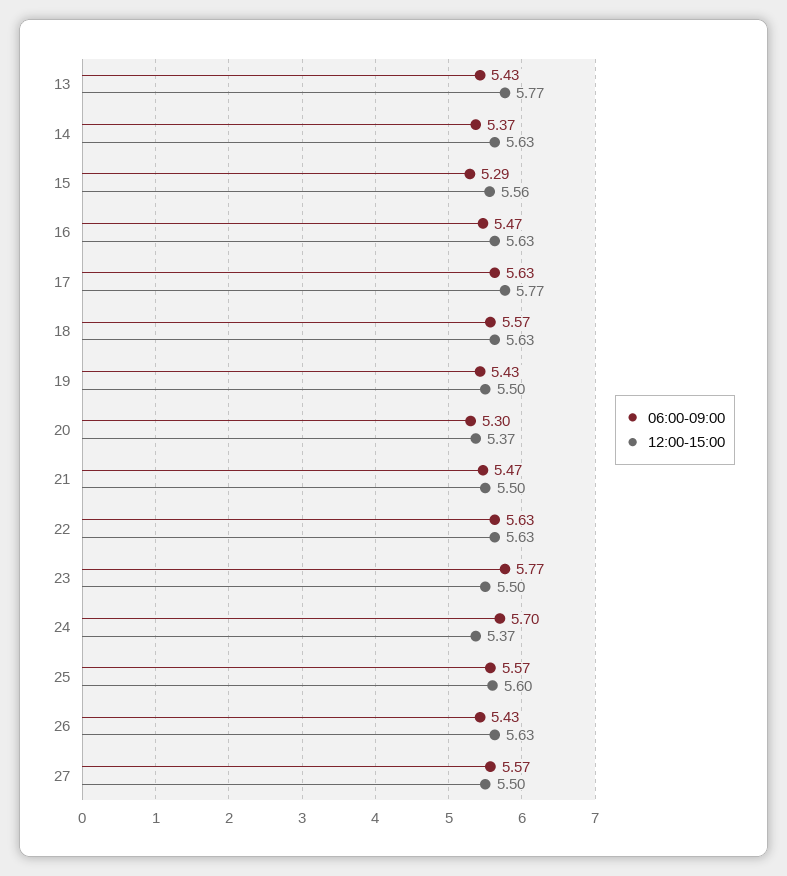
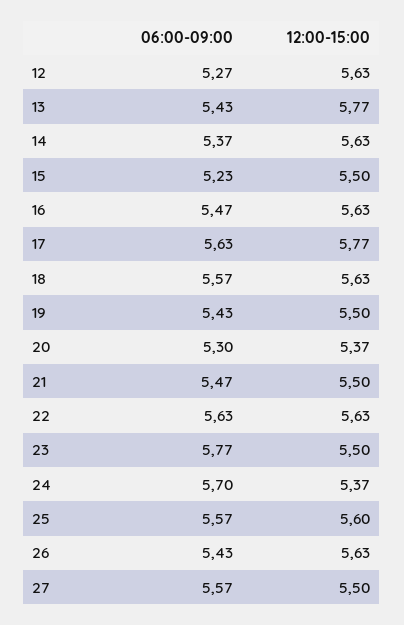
  {
    "06:00-09:00": {
      "13": 5.43,
      "14": 5.37,
-     "15": 5.29,
+     "15": 5.23,
      "16": 5.47,
      "17": 5.63,
      "18": 5.57,
      "19": 5.43,
      "20": 5.3,
      "21": 5.47,
      "22": 5.63,
      "23": 5.77,
      "24": 5.7,
      "25": 5.57,
      "26": 5.43,
-     "27": 5.57
+     "27": 5.57,
+     "12": 5.27
    },
    "12:00-15:00": {
      "13": 5.77,
      "14": 5.63,
-     "15": 5.56,
+     "15": 5.5,
      "16": 5.63,
      "17": 5.77,
      "18": 5.63,
      "19": 5.5,
      "20": 5.37,
      "21": 5.5,
      "22": 5.63,
      "23": 5.5,
      "24": 5.37,
      "25": 5.6,
      "26": 5.63,
-     "27": 5.5
+     "27": 5.5,
+     "12": 5.63
    }
  }

